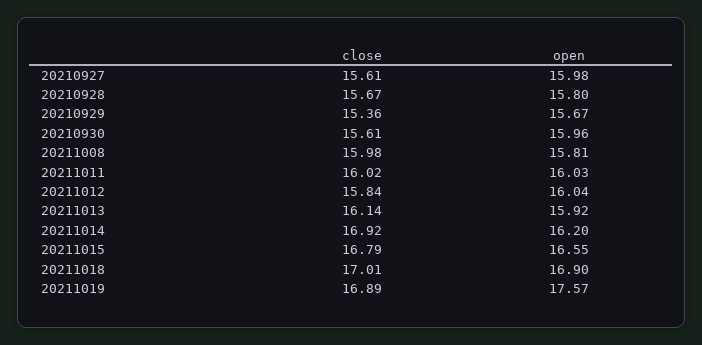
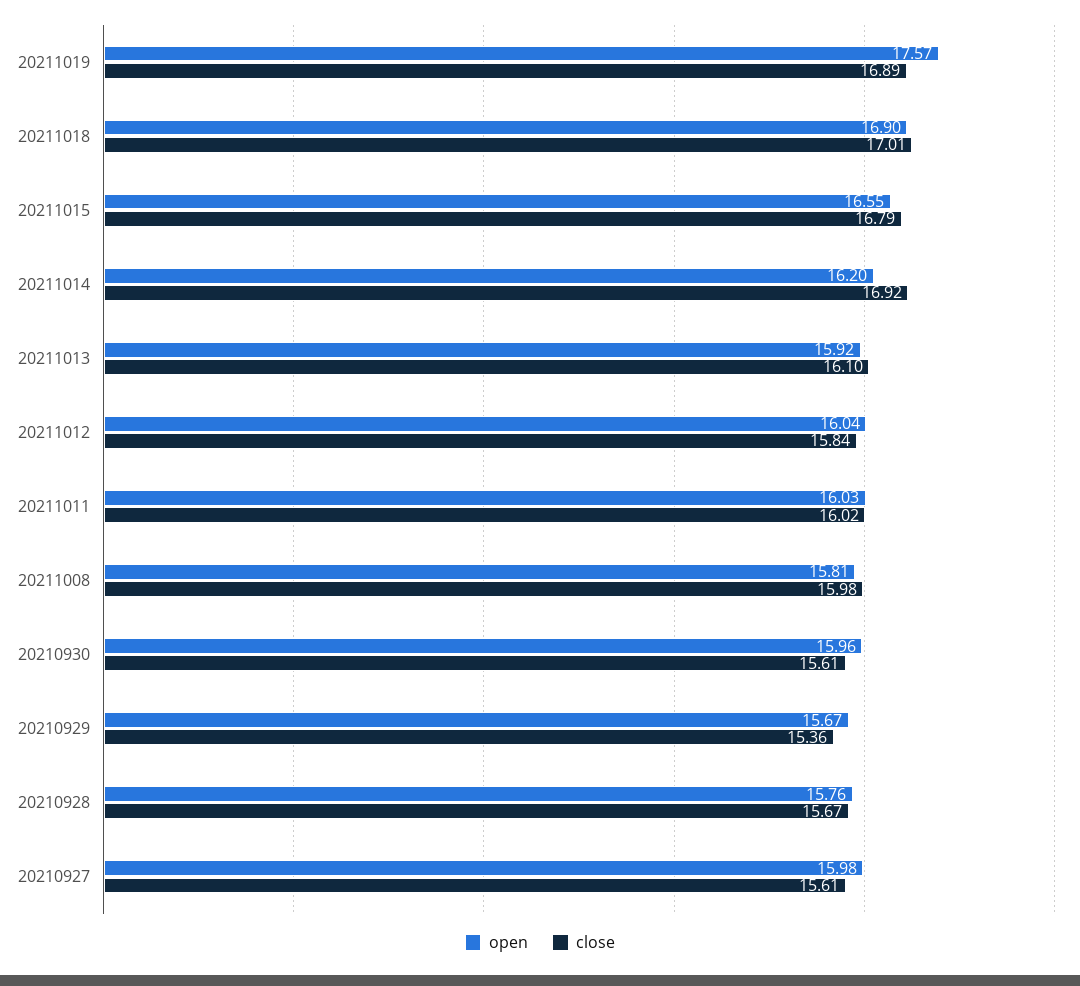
  {
    "close": {
      "20210927": 15.61,
      "20210928": 15.67,
      "20210929": 15.36,
      "20210930": 15.61,
      "20211008": 15.98,
      "20211011": 16.02,
      "20211012": 15.84,
-     "20211013": 16.14,
+     "20211013": 16.1,
      "20211014": 16.92,
      "20211015": 16.79,
      "20211018": 17.01,
      "20211019": 16.89
    },
    "open": {
      "20210927": 15.98,
-     "20210928": 15.8,
+     "20210928": 15.76,
      "20210929": 15.67,
      "20210930": 15.96,
      "20211008": 15.81,
      "20211011": 16.03,
      "20211012": 16.04,
      "20211013": 15.92,
      "20211014": 16.2,
      "20211015": 16.55,
      "20211018": 16.9,
      "20211019": 17.57
    }
  }

